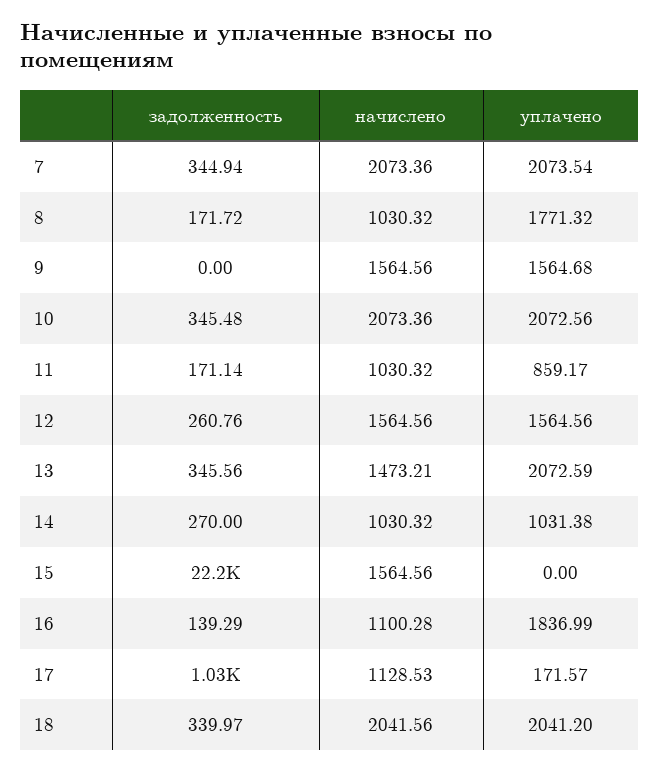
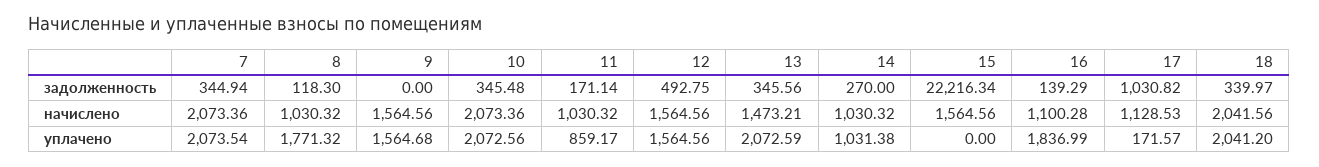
  {
    "задолженность": {
      "7": 344.94,
-     "8": 171.72,
+     "8": 118.3,
      "9": 0,
      "10": 345.48,
      "11": 171.14,
-     "12": 260.76,
+     "12": 492.75,
      "13": 345.56,
      "14": 270,
      "15": 22216.34,
      "16": 139.29,
      "17": 1030.82,
      "18": 339.97
    },
    "начислено": {
      "7": 2073.36,
      "8": 1030.32,
      "9": 1564.56,
      "10": 2073.36,
      "11": 1030.32,
      "12": 1564.56,
      "13": 1473.21,
      "14": 1030.32,
      "15": 1564.56,
      "16": 1100.28,
      "17": 1128.53,
      "18": 2041.56
    },
    "уплачено": {
      "7": 2073.54,
      "8": 1771.32,
      "9": 1564.68,
      "10": 2072.56,
      "11": 859.17,
      "12": 1564.56,
      "13": 2072.59,
      "14": 1031.38,
      "15": 0,
      "16": 1836.99,
      "17": 171.57,
      "18": 2041.2
    }
  }

